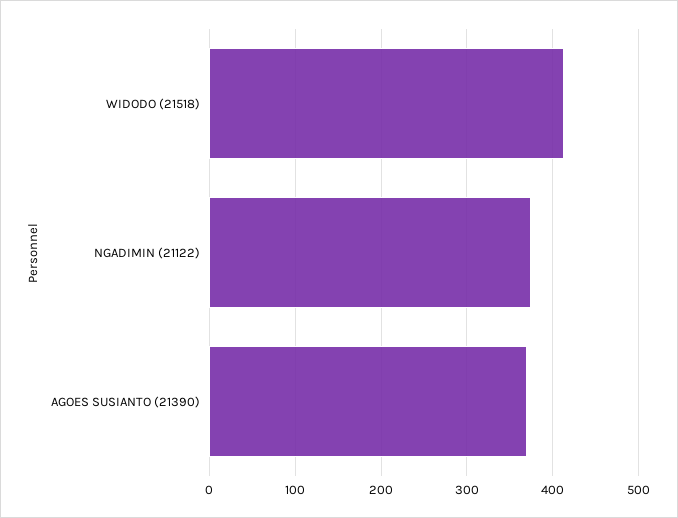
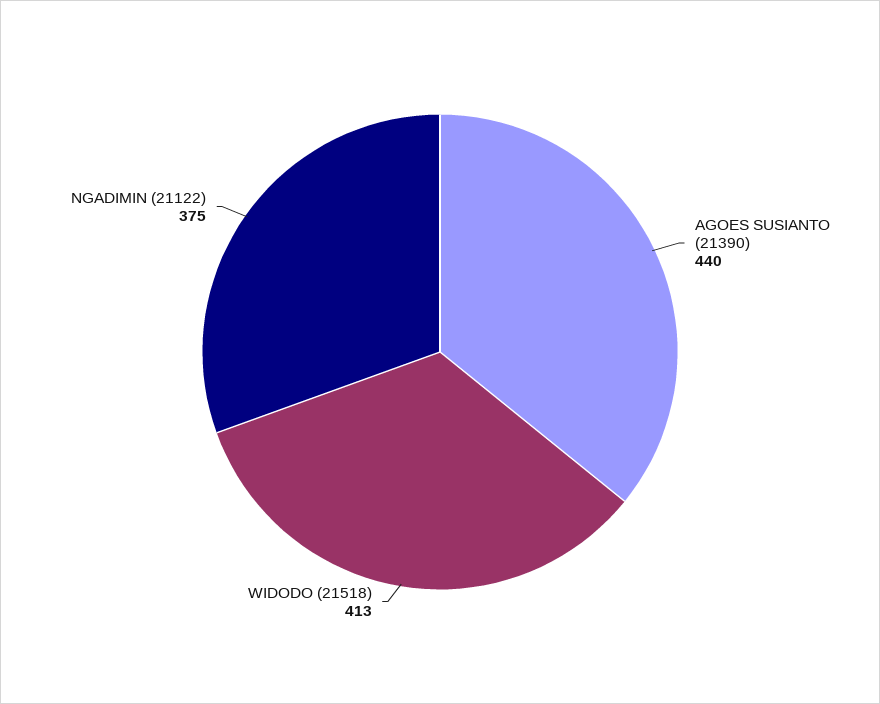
  {
    "WIDODO (21518)": 413,
    "NGADIMIN (21122)": 375,
-   "AGOES SUSIANTO (21390)": 370
+   "AGOES SUSIANTO (21390)": 440
  }

